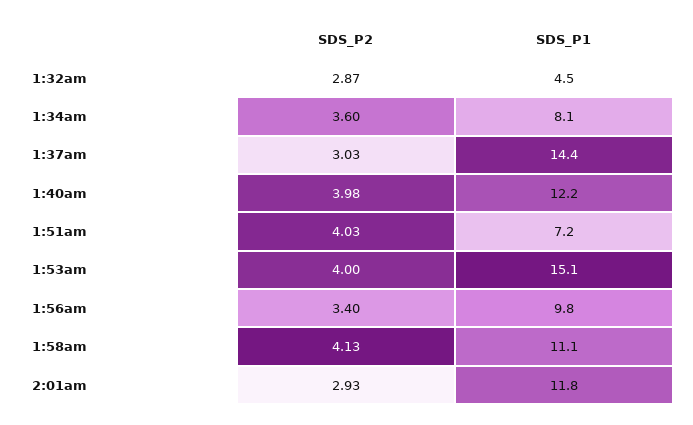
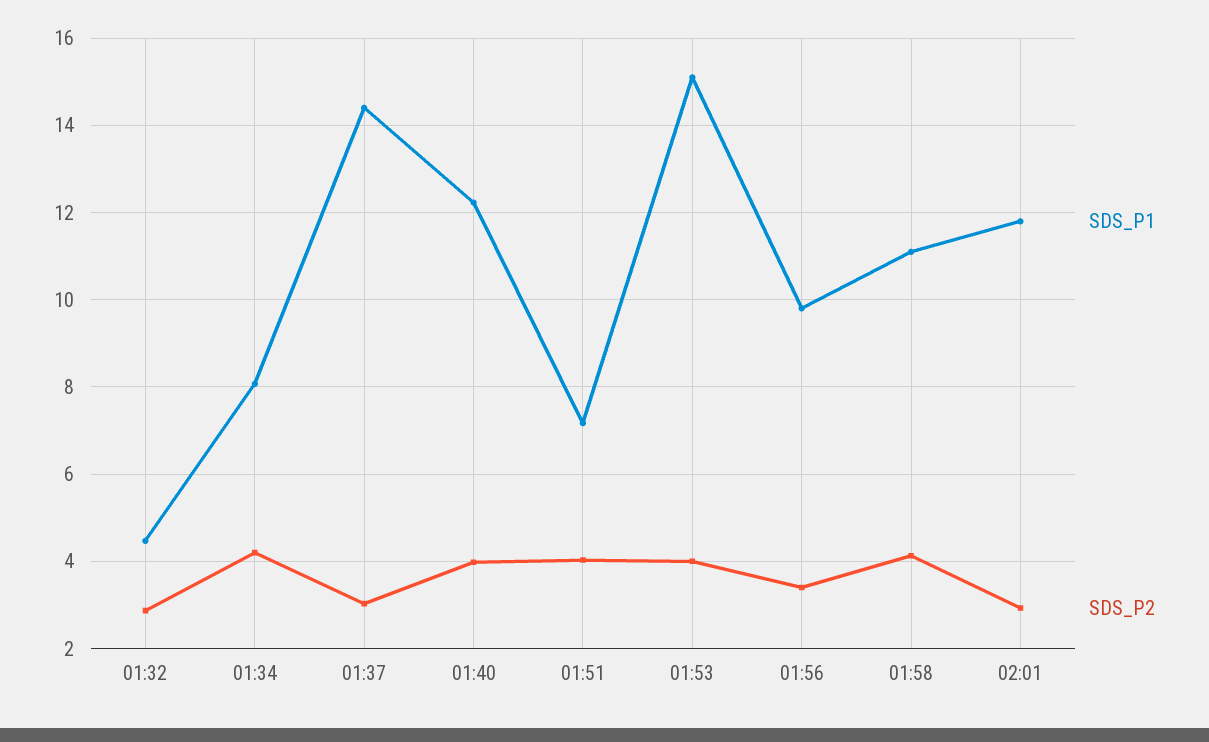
  {
    "SDS_P2": {
      "1:32am": 2.87,
-     "1:34am": 3.6,
+     "1:34am": 4.2,
      "1:37am": 3.03,
      "1:40am": 3.98,
      "1:51am": 4.03,
      "1:53am": 4,
      "1:56am": 3.4,
      "1:58am": 4.13,
      "2:01am": 2.93
    },
    "SDS_P1": {
      "1:32am": 4.5,
      "1:34am": 8.1,
      "1:37am": 14.4,
      "1:40am": 12.2,
      "1:51am": 7.2,
      "1:53am": 15.1,
      "1:56am": 9.8,
      "1:58am": 11.1,
      "2:01am": 11.8
    }
  }

